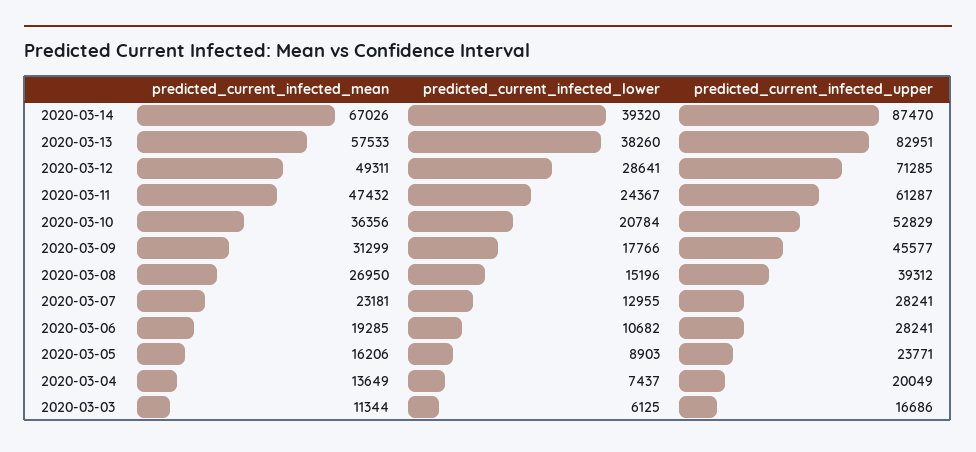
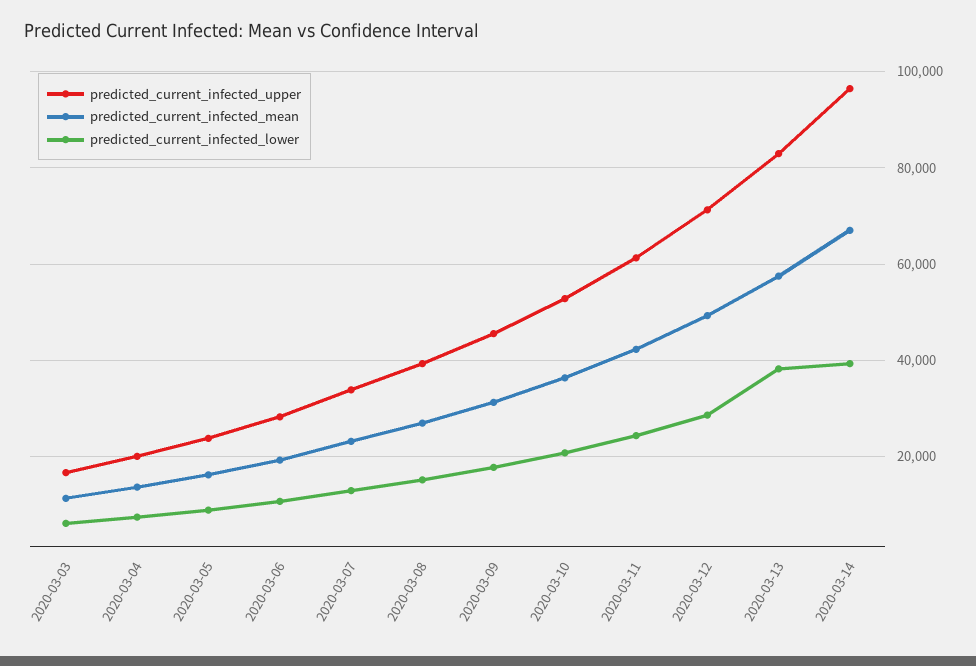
  {
    "predicted_current_infected_mean": {
      "2020-03-14": 67026,
      "2020-03-13": 57533,
      "2020-03-12": 49311,
-     "2020-03-11": 47432,
+     "2020-03-11": 42000,
      "2020-03-10": 36356,
      "2020-03-09": 31299,
      "2020-03-08": 26950,
      "2020-03-07": 23181,
      "2020-03-06": 19285,
      "2020-03-05": 16206,
      "2020-03-04": 13649,
      "2020-03-03": 11344
    },
    "predicted_current_infected_lower": {
      "2020-03-14": 39320,
      "2020-03-13": 38260,
      "2020-03-12": 28641,
      "2020-03-11": 24367,
      "2020-03-10": 20784,
      "2020-03-09": 17766,
      "2020-03-08": 15196,
      "2020-03-07": 12955,
      "2020-03-06": 10682,
      "2020-03-05": 8903,
      "2020-03-04": 7437,
      "2020-03-03": 6125
    },
    "predicted_current_infected_upper": {
-     "2020-03-14": 87470,
+     "2020-03-14": 96000,
      "2020-03-13": 82951,
      "2020-03-12": 71285,
      "2020-03-11": 61287,
      "2020-03-10": 52829,
      "2020-03-09": 45577,
      "2020-03-08": 39312,
-     "2020-03-07": 28241,
+     "2020-03-07": 34000,
      "2020-03-06": 28241,
      "2020-03-05": 23771,
      "2020-03-04": 20049,
      "2020-03-03": 16686
    }
  }

